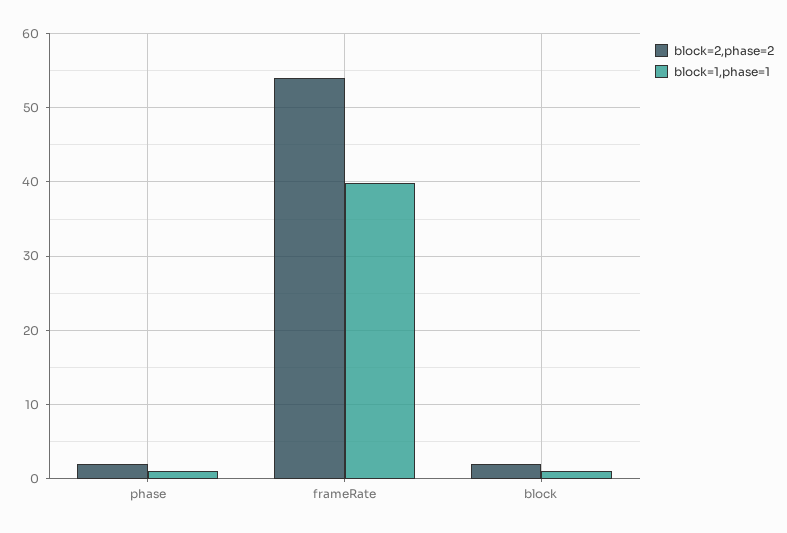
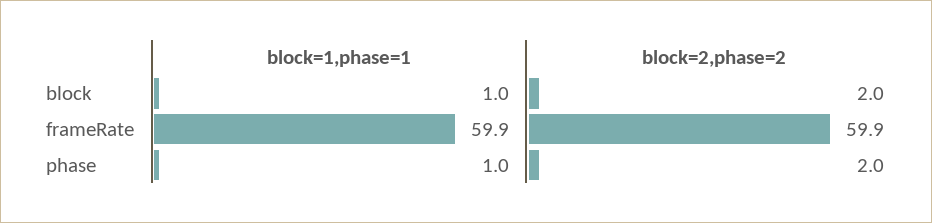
  {
    "block=2,phase=2": {
      "phase": 2,
-     "frameRate": 54,
+     "frameRate": 59.9,
      "block": 2
    },
    "block=1,phase=1": {
      "phase": 1,
-     "frameRate": 40,
+     "frameRate": 59.9,
      "block": 1
    }
  }

